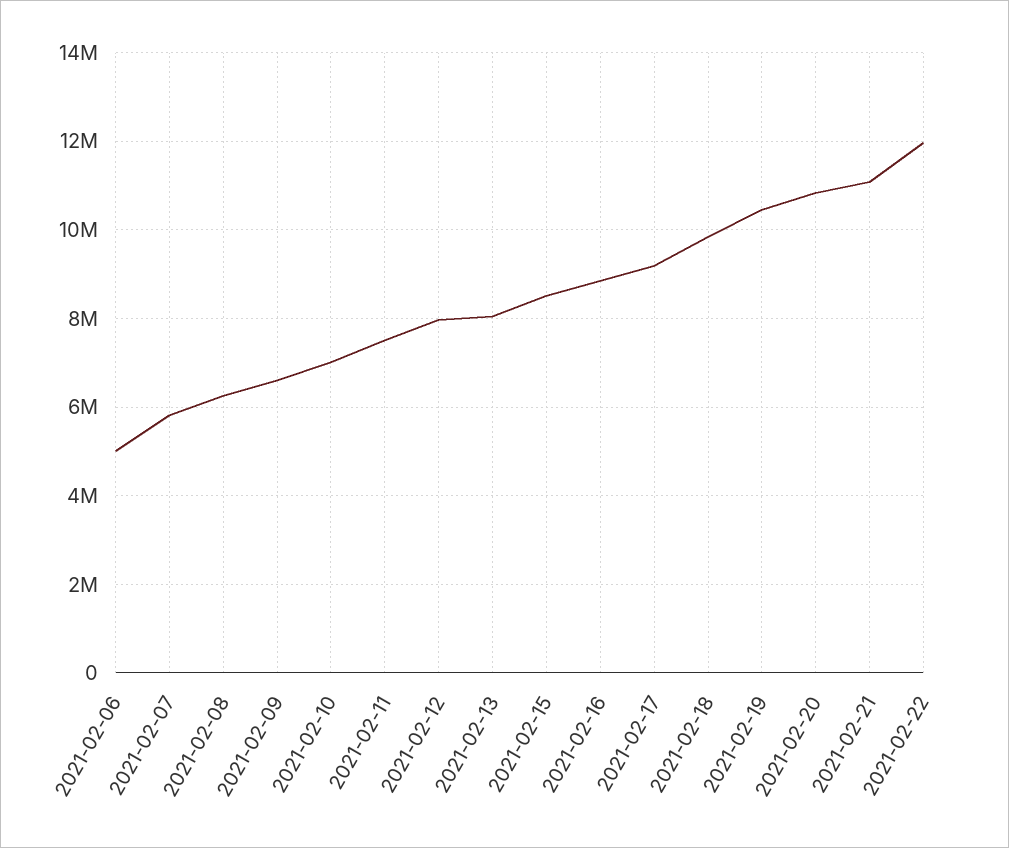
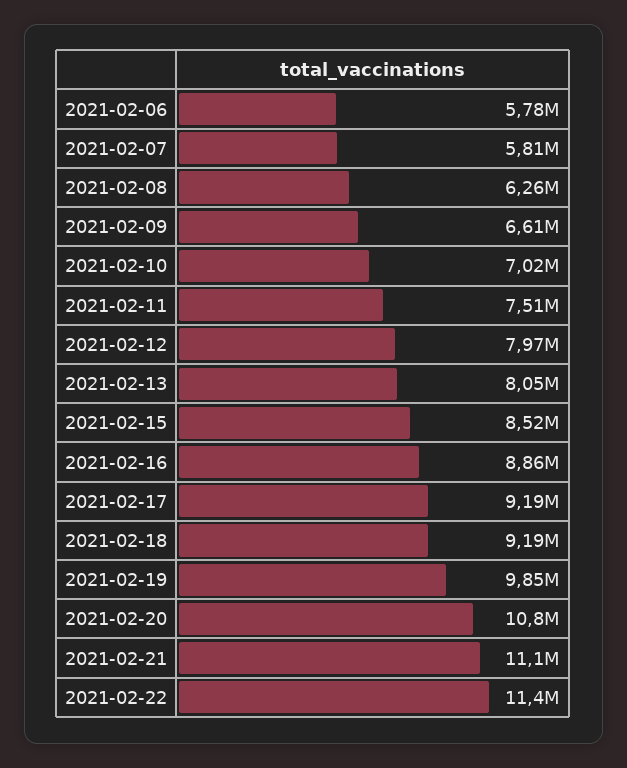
  {
-   "2021-02-06": 5000000,
+   "2021-02-06": 5780000,
    "2021-02-07": 5810000,
    "2021-02-08": 6260000,
    "2021-02-09": 6610000,
    "2021-02-10": 7020000,
    "2021-02-11": 7510000,
    "2021-02-12": 7970000,
    "2021-02-13": 8050000,
    "2021-02-15": 8520000,
    "2021-02-16": 8860000,
    "2021-02-17": 9190000,
-   "2021-02-18": 9800000,
+   "2021-02-18": 9190000,
-   "2021-02-19": 10400000,
+   "2021-02-19": 9850000,
    "2021-02-20": 10800000,
    "2021-02-21": 11100000,
-   "2021-02-22": 12000000
+   "2021-02-22": 11400000
  }

